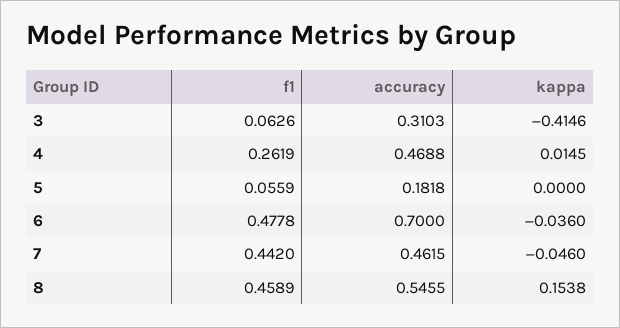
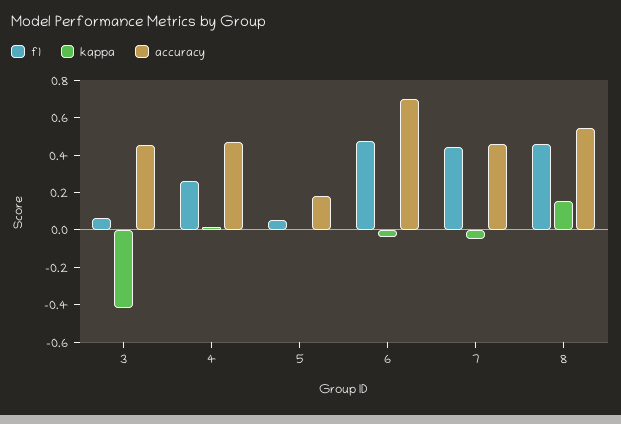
  {
    "f1": {
      "3": 0.0626,
      "4": 0.2619,
      "5": 0.0559,
      "6": 0.4778,
      "7": 0.442,
      "8": 0.4589
    },
    "accuracy": {
-     "3": 0.3103,
+     "3": 0.45,
      "4": 0.4688,
      "5": 0.1818,
      "6": 0.7,
      "7": 0.4615,
      "8": 0.5455
    },
    "kappa": {
      "3": -0.4146,
      "4": 0.0145,
      "5": 0,
      "6": -0.036,
      "7": -0.046,
      "8": 0.1538
    }
  }

